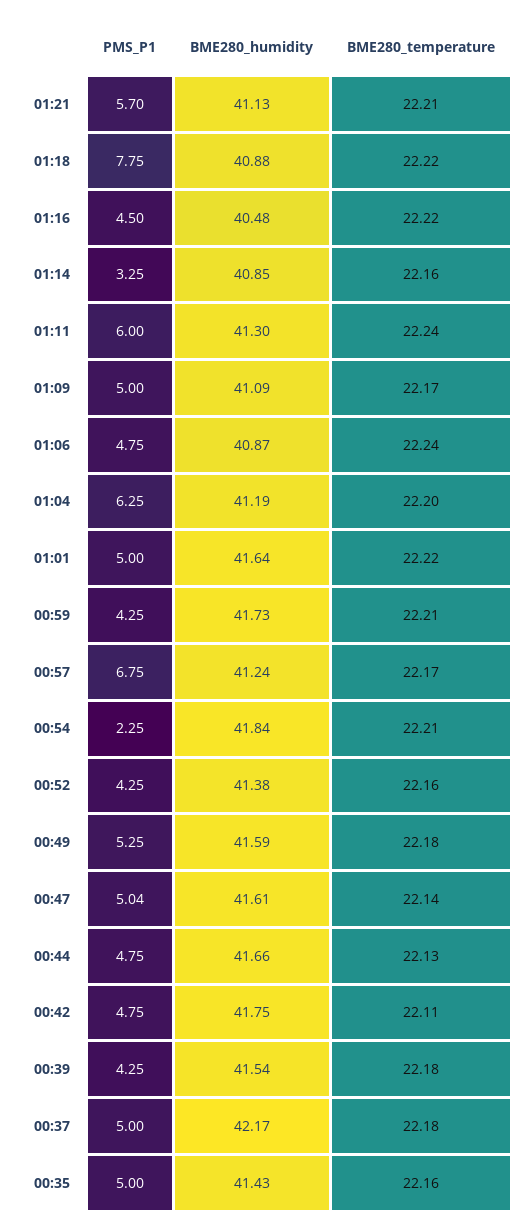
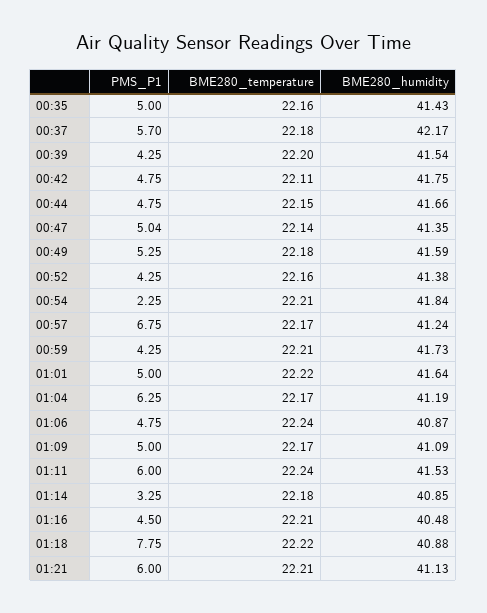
  {
    "PMS_P1": {
-     "01:21": 5.7,
+     "01:21": 6,
      "01:18": 7.75,
      "01:16": 4.5,
      "01:14": 3.25,
      "01:11": 6,
      "01:09": 5,
      "01:06": 4.75,
      "01:04": 6.25,
      "01:01": 5,
      "00:59": 4.25,
      "00:57": 6.75,
      "00:54": 2.25,
      "00:52": 4.25,
      "00:49": 5.25,
      "00:47": 5.04,
      "00:44": 4.75,
      "00:42": 4.75,
      "00:39": 4.25,
-     "00:37": 5,
+     "00:37": 5.7,
      "00:35": 5
    },
    "BME280_humidity": {
      "01:21": 41.13,
      "01:18": 40.88,
      "01:16": 40.48,
      "01:14": 40.85,
-     "01:11": 41.3,
+     "01:11": 41.53,
      "01:09": 41.09,
      "01:06": 40.87,
      "01:04": 41.19,
      "01:01": 41.64,
      "00:59": 41.73,
      "00:57": 41.24,
      "00:54": 41.84,
      "00:52": 41.38,
      "00:49": 41.59,
-     "00:47": 41.61,
+     "00:47": 41.35,
      "00:44": 41.66,
      "00:42": 41.75,
      "00:39": 41.54,
      "00:37": 42.17,
      "00:35": 41.43
    },
    "BME280_temperature": {
      "01:21": 22.21,
      "01:18": 22.22,
-     "01:16": 22.22,
+     "01:16": 22.21,
-     "01:14": 22.16,
+     "01:14": 22.18,
      "01:11": 22.24,
      "01:09": 22.17,
      "01:06": 22.24,
-     "01:04": 22.2,
+     "01:04": 22.17,
      "01:01": 22.22,
      "00:59": 22.21,
      "00:57": 22.17,
      "00:54": 22.21,
      "00:52": 22.16,
      "00:49": 22.18,
      "00:47": 22.14,
-     "00:44": 22.13,
+     "00:44": 22.15,
      "00:42": 22.11,
-     "00:39": 22.18,
+     "00:39": 22.2,
      "00:37": 22.18,
      "00:35": 22.16
    }
  }

